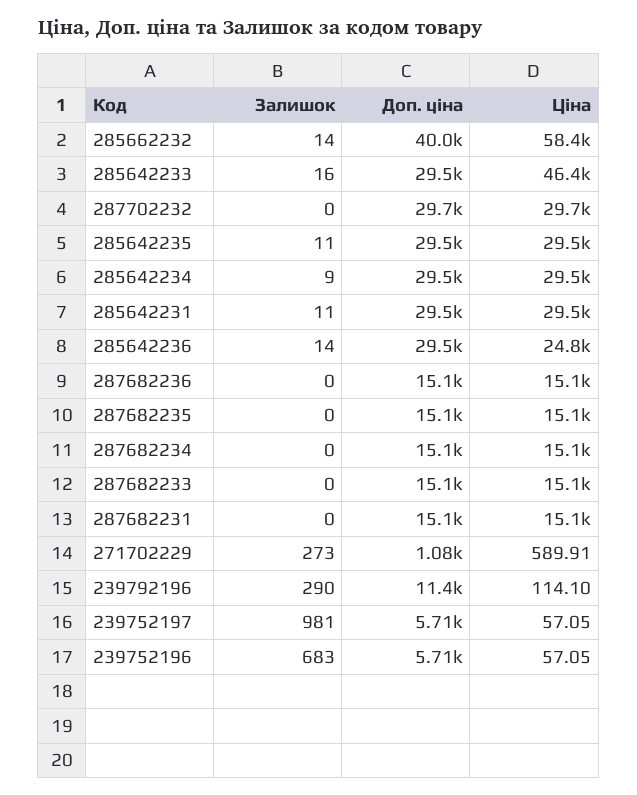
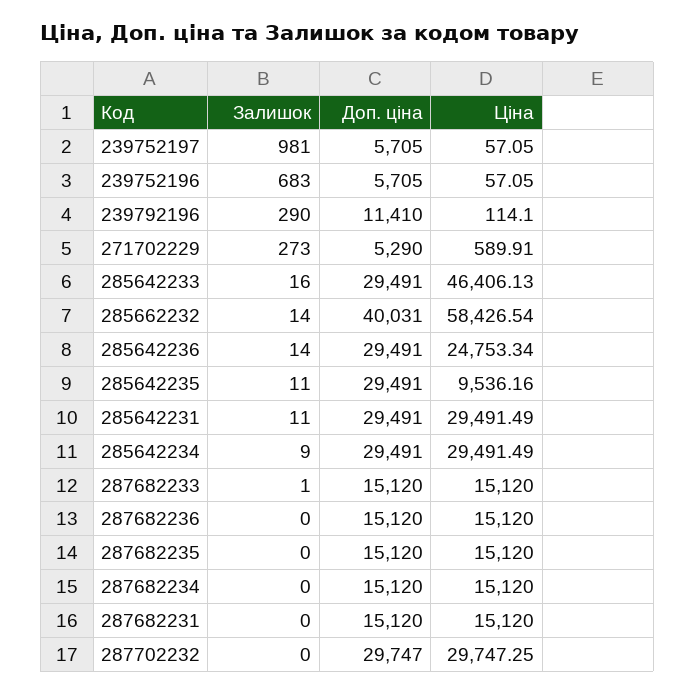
  {
    "Залишок": {
      "285662232": 14,
      "285642233": 16,
      "287702232": 0,
      "285642235": 11,
      "285642234": 9,
      "285642231": 11,
      "285642236": 14,
      "287682236": 0,
      "287682235": 0,
      "287682234": 0,
-     "287682233": 0,
+     "287682233": 1,
      "287682231": 0,
      "271702229": 273,
      "239792196": 290,
      "239752197": 981,
      "239752196": 683
    },
    "Доп. ціна": {
      "285662232": 40031,
      "285642233": 29491,
      "287702232": 29747,
      "285642235": 29491,
      "285642234": 29491,
      "285642231": 29491,
      "285642236": 29491,
      "287682236": 15120,
      "287682235": 15120,
      "287682234": 15120,
      "287682233": 15120,
      "287682231": 15120,
-     "271702229": 1080,
+     "271702229": 5290,
      "239792196": 11410,
      "239752197": 5705,
      "239752196": 5705
    },
    "Ціна": {
      "285662232": 58426.54,
      "285642233": 46406.13,
      "287702232": 29747.25,
-     "285642235": 29500,
+     "285642235": 9536.16,
      "285642234": 29491.49,
      "285642231": 29491.49,
      "285642236": 24753.34,
      "287682236": 15120,
      "287682235": 15120,
      "287682234": 15120,
      "287682233": 15120,
      "287682231": 15120,
      "271702229": 589.91,
      "239792196": 114.1,
      "239752197": 57.05,
      "239752196": 57.05
    }
  }

